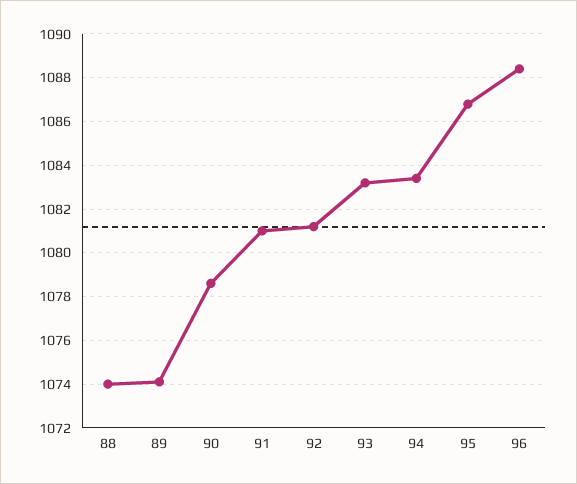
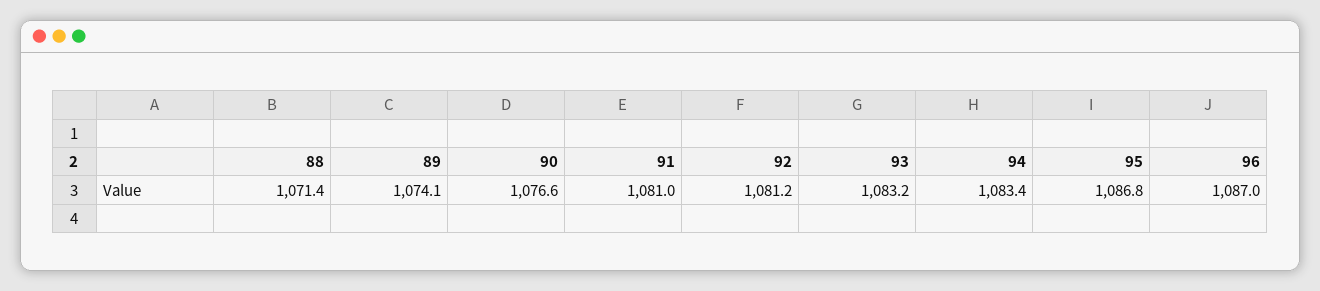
  {
-   "88": 1074,
+   "88": 1071.4,
    "89": 1074.1,
-   "90": 1078.5,
+   "90": 1076.6,
    "91": 1081,
    "92": 1081.2,
    "93": 1083.2,
    "94": 1083.4,
    "95": 1086.8,
-   "96": 1088.5
+   "96": 1087
  }

